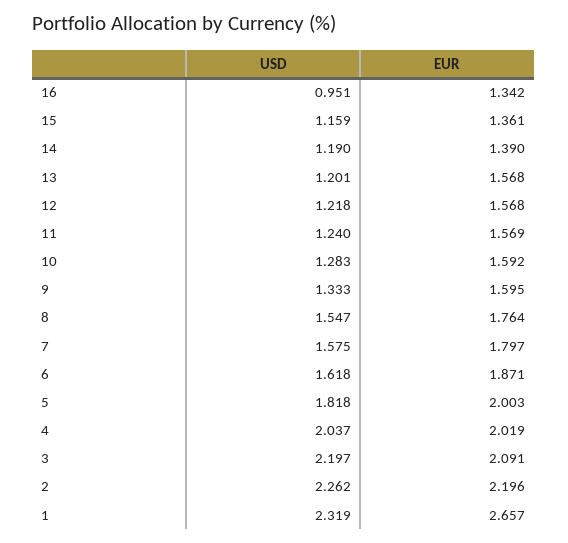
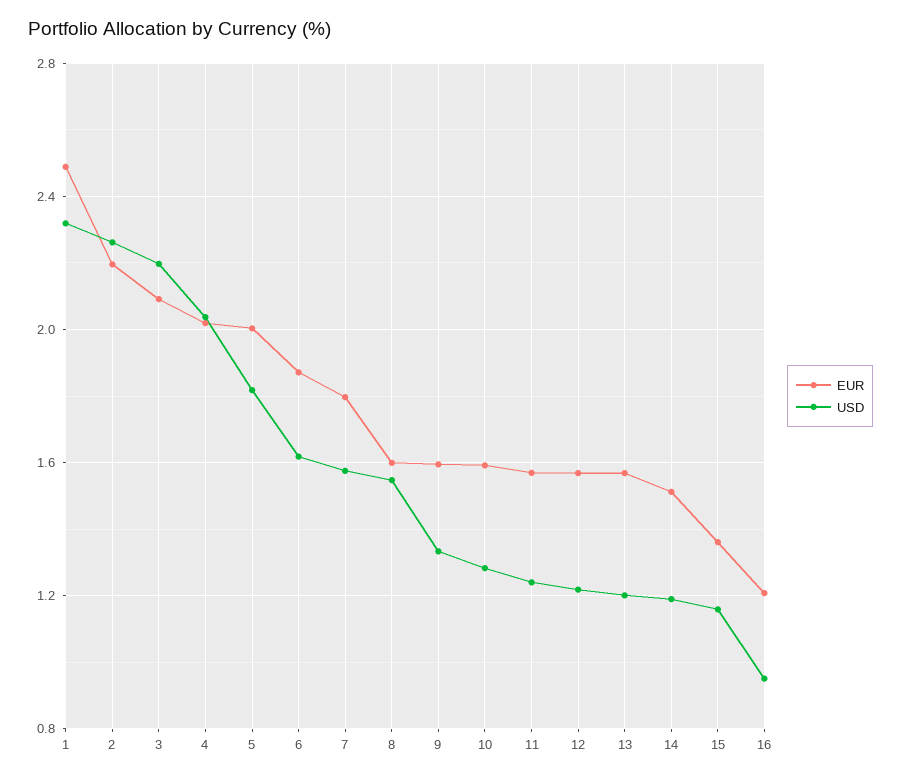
  {
    "USD": {
      "16": 0.951,
      "15": 1.159,
      "14": 1.19,
      "13": 1.201,
      "12": 1.218,
      "11": 1.24,
      "10": 1.283,
      "9": 1.333,
      "8": 1.547,
      "7": 1.575,
      "6": 1.618,
      "5": 1.818,
      "4": 2.037,
      "3": 2.197,
      "2": 2.262,
      "1": 2.319
    },
    "EUR": {
-     "16": 1.342,
+     "16": 1.2,
      "15": 1.361,
-     "14": 1.39,
+     "14": 1.5,
      "13": 1.568,
      "12": 1.568,
      "11": 1.569,
      "10": 1.592,
      "9": 1.595,
-     "8": 1.764,
+     "8": 1.6,
      "7": 1.797,
      "6": 1.871,
      "5": 2.003,
      "4": 2.019,
      "3": 2.091,
      "2": 2.196,
-     "1": 2.657
+     "1": 2.5
    }
  }

